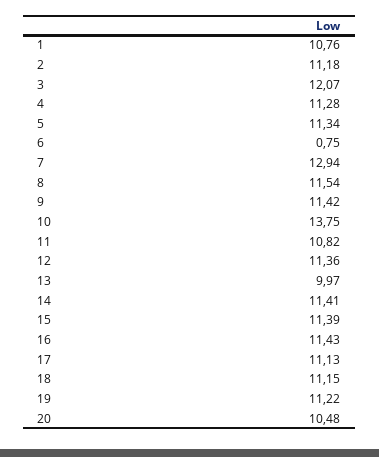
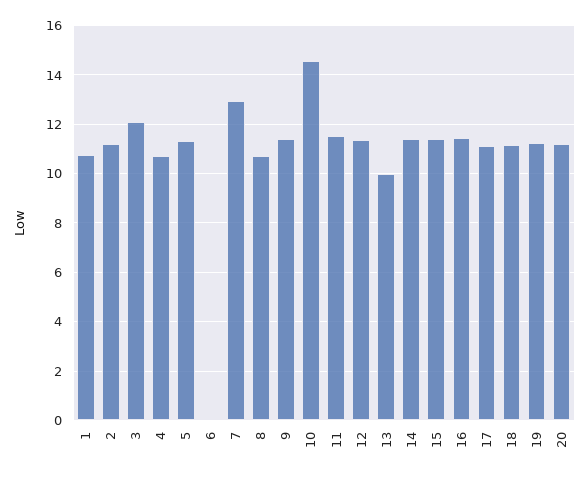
  {
    "1": 10.76,
    "2": 11.18,
    "3": 12.07,
-   "4": 11.28,
+   "4": 10.75,
    "5": 11.34,
-   "6": 0.75,
+   "6": 0,
    "7": 12.94,
-   "8": 11.54,
+   "8": 10.75,
    "9": 11.42,
-   "10": 13.75,
+   "10": 14.5,
-   "11": 10.82,
+   "11": 11.5,
    "12": 11.36,
    "13": 9.97,
    "14": 11.41,
    "15": 11.39,
    "16": 11.43,
    "17": 11.13,
    "18": 11.15,
    "19": 11.22,
-   "20": 10.48
+   "20": 11.25
  }

